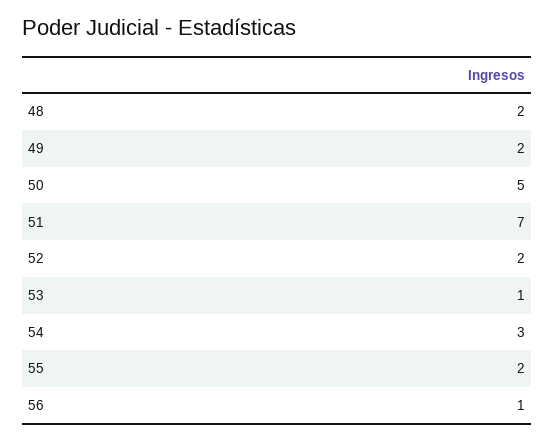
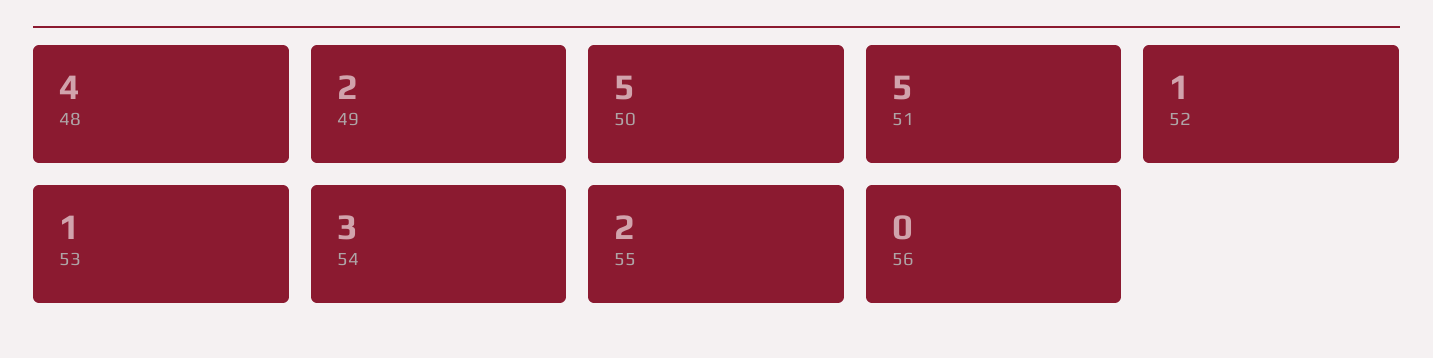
  {
-   "48": 2,
+   "48": 4,
    "49": 2,
    "50": 5,
-   "51": 7,
+   "51": 5,
-   "52": 2,
+   "52": 1,
    "53": 1,
    "54": 3,
    "55": 2,
-   "56": 1
+   "56": 0
  }

